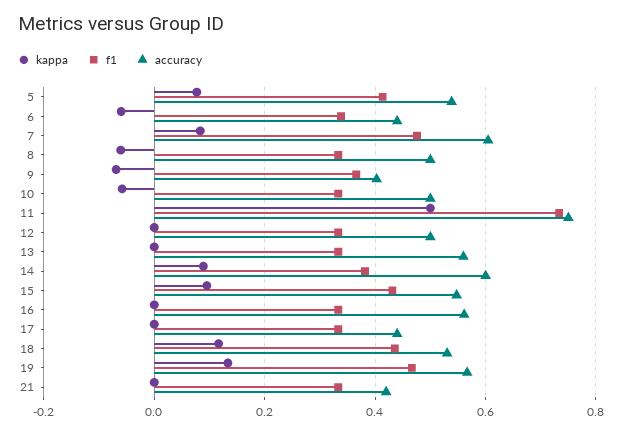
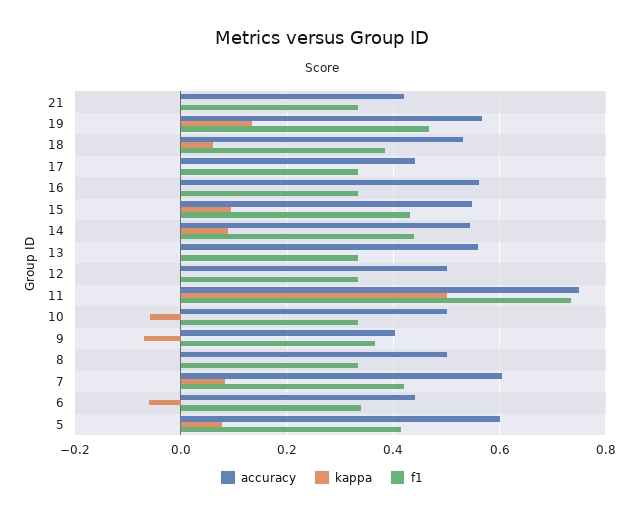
  {
    "kappa": {
      "5": 0.08,
      "6": -0.06,
      "7": 0.08,
-     "8": -0.06,
+     "8": 0,
      "9": -0.06,
      "10": -0.06,
      "11": 0.5,
      "12": 0,
      "13": 0,
      "14": 0.08,
      "15": 0.1,
      "16": 0,
      "17": 0,
-     "18": 0.12,
+     "18": 0.06,
      "19": 0.14,
      "21": 0
    },
    "f1": {
      "5": 0.42,
      "6": 0.34,
-     "7": 0.48,
+     "7": 0.42,
      "8": 0.34,
      "9": 0.36,
      "10": 0.34,
      "11": 0.74,
      "12": 0.34,
      "13": 0.34,
-     "14": 0.38,
+     "14": 0.44,
      "15": 0.44,
      "16": 0.34,
      "17": 0.34,
-     "18": 0.44,
+     "18": 0.38,
      "19": 0.46,
      "21": 0.34
    },
    "accuracy": {
-     "5": 0.54,
+     "5": 0.6,
      "6": 0.44,
      "7": 0.6,
      "8": 0.5,
      "9": 0.4,
      "10": 0.5,
      "11": 0.76,
      "12": 0.5,
      "13": 0.56,
-     "14": 0.6,
+     "14": 0.54,
      "15": 0.54,
      "16": 0.56,
      "17": 0.44,
      "18": 0.54,
      "19": 0.56,
      "21": 0.42
    }
  }

